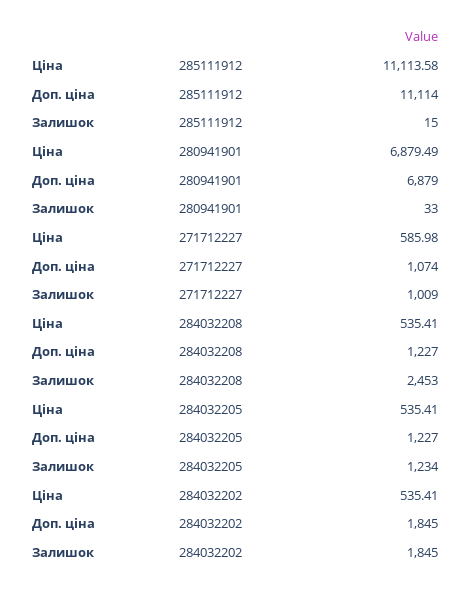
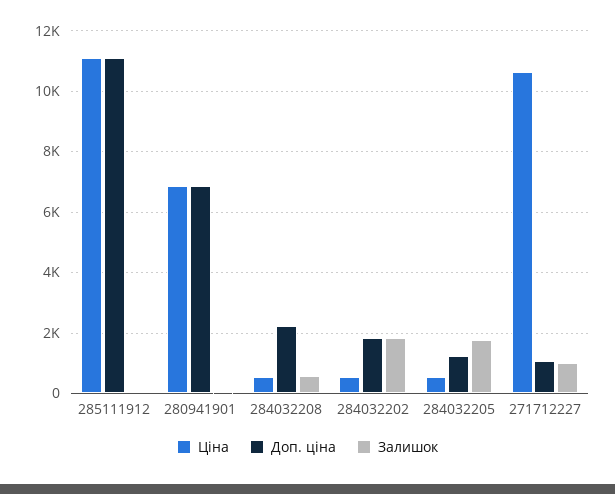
  {
    "Ціна": {
      "285111912": 11113.58,
      "280941901": 6879.49,
-     "271712227": 585.98,
+     "271712227": 10600,
      "284032208": 535.41,
      "284032205": 535.41,
      "284032202": 535.41
    },
    "Доп. ціна": {
      "285111912": 11114,
      "280941901": 6879,
      "271712227": 1074,
-     "284032208": 1227,
+     "284032208": 2200,
      "284032205": 1227,
      "284032202": 1845
    },
    "Залишок": {
      "285111912": 15,
      "280941901": 33,
      "271712227": 1009,
-     "284032208": 2453,
+     "284032208": 600,
-     "284032205": 1234,
+     "284032205": 1800,
      "284032202": 1845
    }
  }

